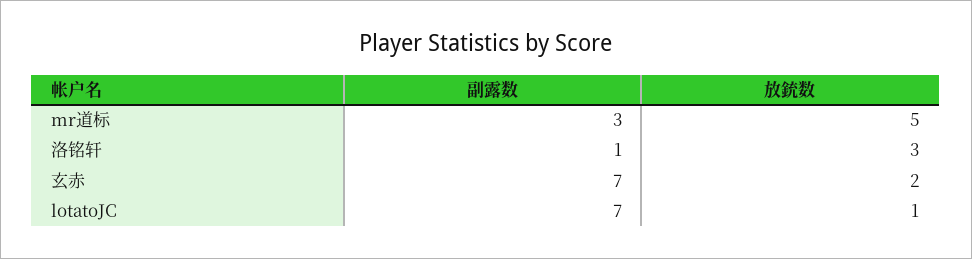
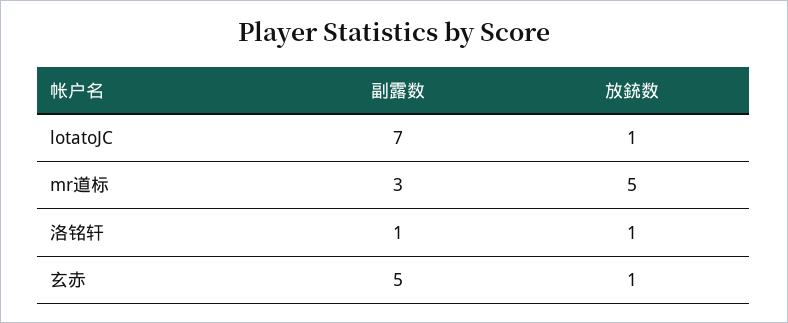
  {
    "副露数": {
      "mr道标": 3,
      "洛铭轩": 1,
-     "玄赤": 7,
+     "玄赤": 5,
      "lotatoJC": 7
    },
    "放銃数": {
      "mr道标": 5,
-     "洛铭轩": 3,
+     "洛铭轩": 1,
-     "玄赤": 2,
+     "玄赤": 1,
      "lotatoJC": 1
    }
  }

